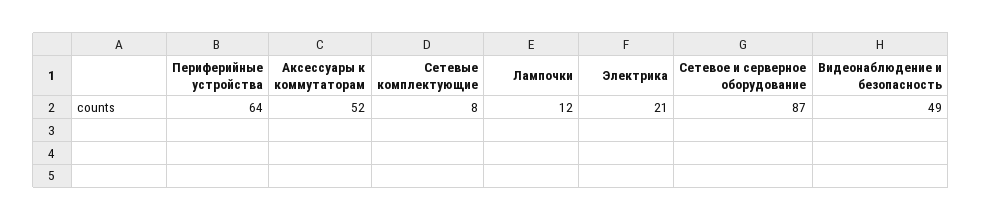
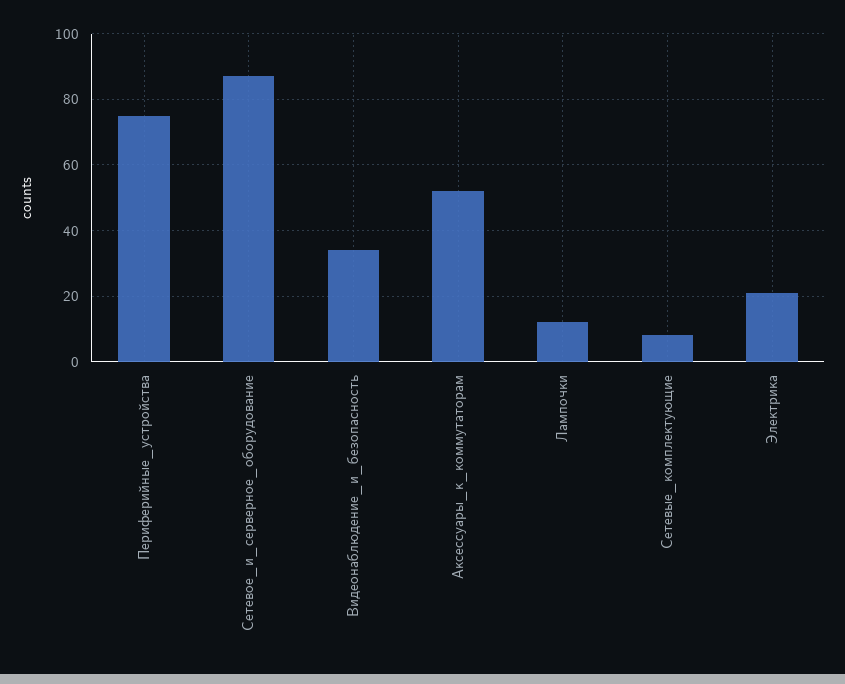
  {
-   "Периферийные устройства": 64,
+   "Периферийные устройства": 75,
    "Аксессуары к коммутаторам": 52,
    "Сетевые комплектующие": 8,
    "Лампочки": 12,
    "Электрика": 21,
    "Сетевое и серверное оборудование": 87,
-   "Видеонаблюдение и безопасность": 49
+   "Видеонаблюдение и безопасность": 35
  }

